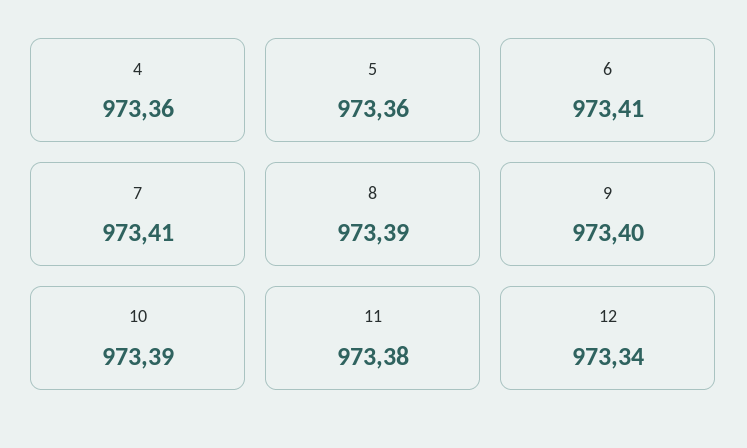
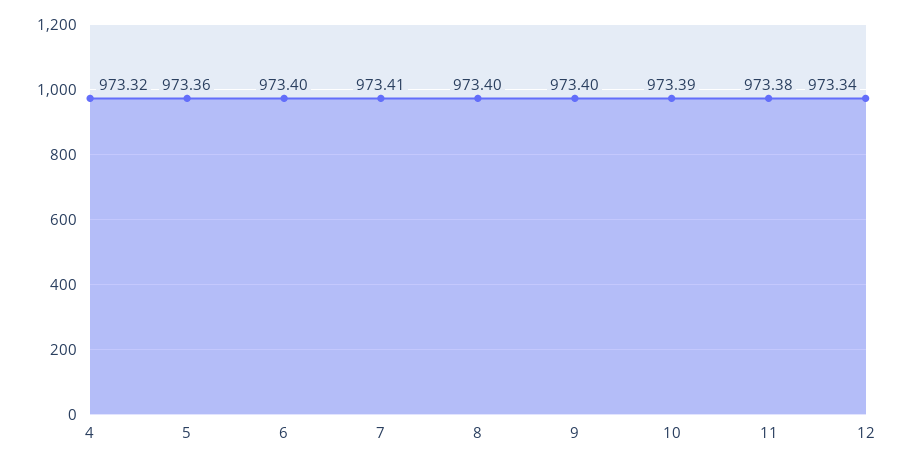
  {
-   "4": 973.36,
+   "4": 973.32,
    "5": 973.36,
-   "6": 973.41,
+   "6": 973.4,
    "7": 973.41,
-   "8": 973.39,
+   "8": 973.4,
    "9": 973.4,
    "10": 973.39,
    "11": 973.38,
    "12": 973.34
  }

